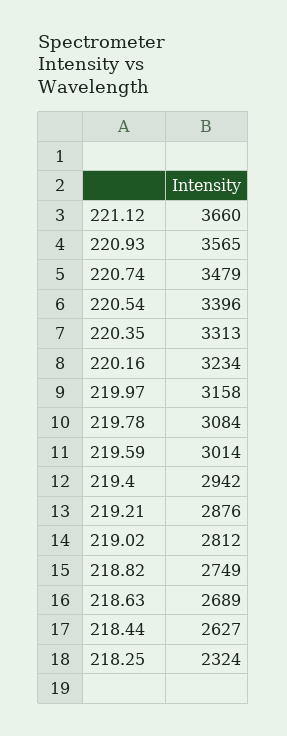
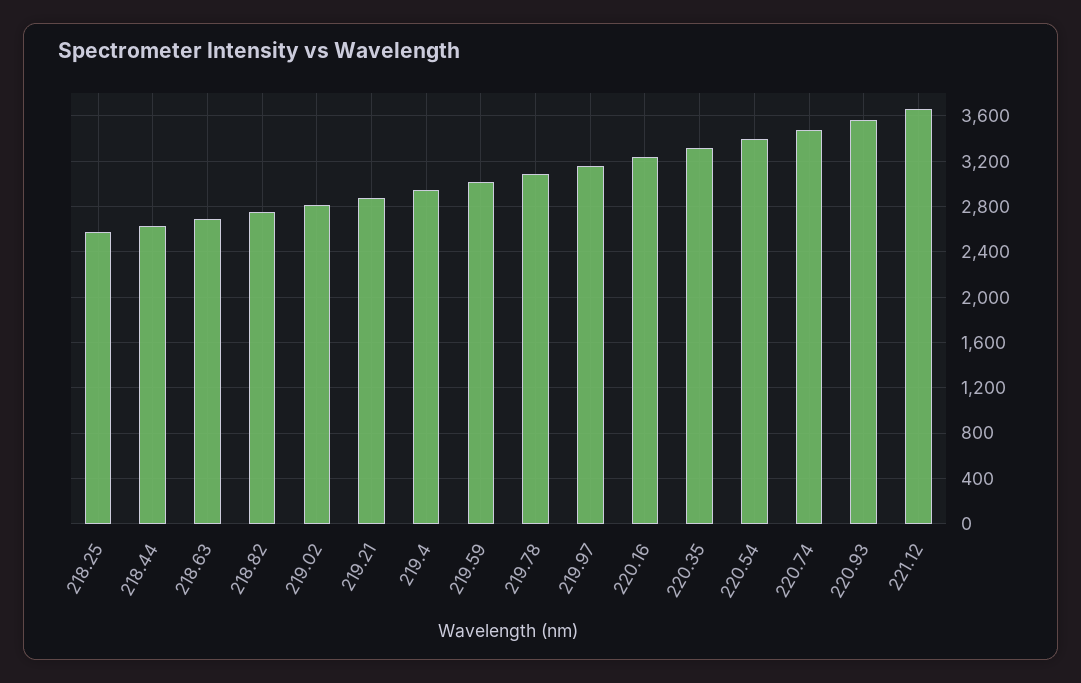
  {
    "221.12": 3660,
    "220.93": 3565,
    "220.74": 3479,
    "220.54": 3396,
    "220.35": 3313,
    "220.16": 3234,
    "219.97": 3158,
    "219.78": 3084,
    "219.59": 3014,
    "219.4": 2942,
    "219.21": 2876,
    "219.02": 2812,
    "218.82": 2749,
    "218.63": 2689,
    "218.44": 2627,
-   "218.25": 2324
+   "218.25": 2600
  }

